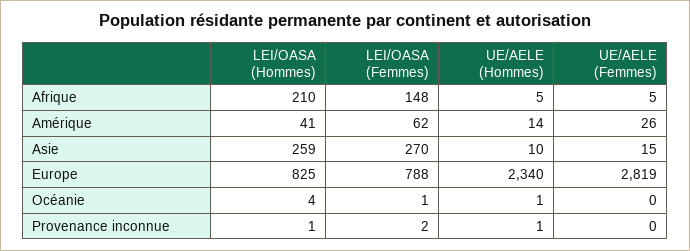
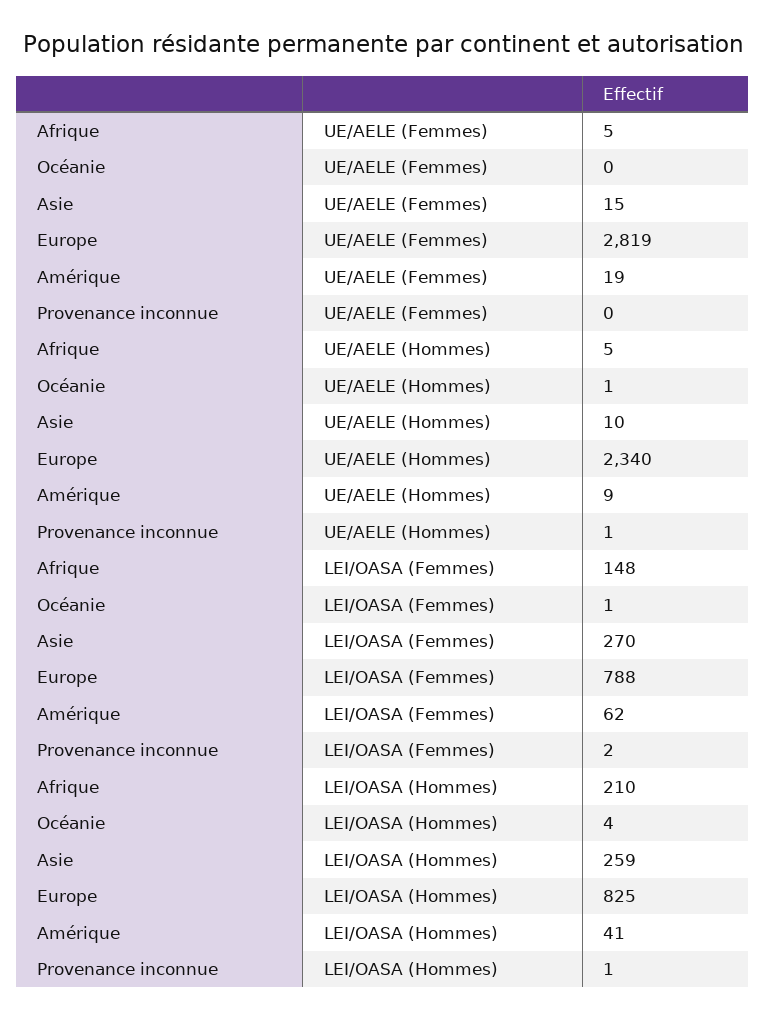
  {
    "LEI/OASA (Hommes)": {
      "Afrique": 210,
      "Amérique": 41,
      "Asie": 259,
      "Europe": 825,
      "Océanie": 4,
      "Provenance inconnue": 1
    },
    "LEI/OASA (Femmes)": {
      "Afrique": 148,
      "Amérique": 62,
      "Asie": 270,
      "Europe": 788,
      "Océanie": 1,
      "Provenance inconnue": 2
    },
    "UE/AELE (Hommes)": {
      "Afrique": 5,
-     "Amérique": 14,
+     "Amérique": 9,
      "Asie": 10,
      "Europe": 2340,
      "Océanie": 1,
      "Provenance inconnue": 1
    },
    "UE/AELE (Femmes)": {
      "Afrique": 5,
-     "Amérique": 26,
+     "Amérique": 19,
      "Asie": 15,
      "Europe": 2819,
      "Océanie": 0,
      "Provenance inconnue": 0
    }
  }

